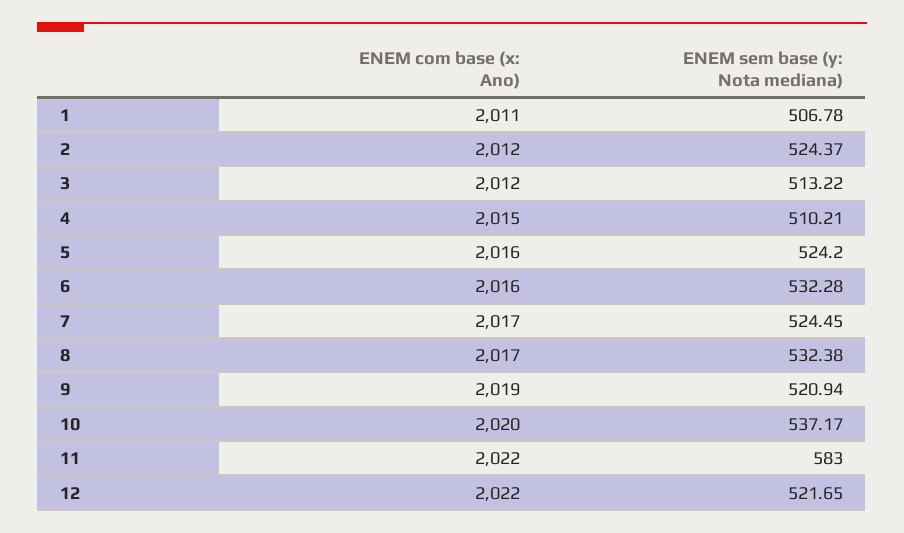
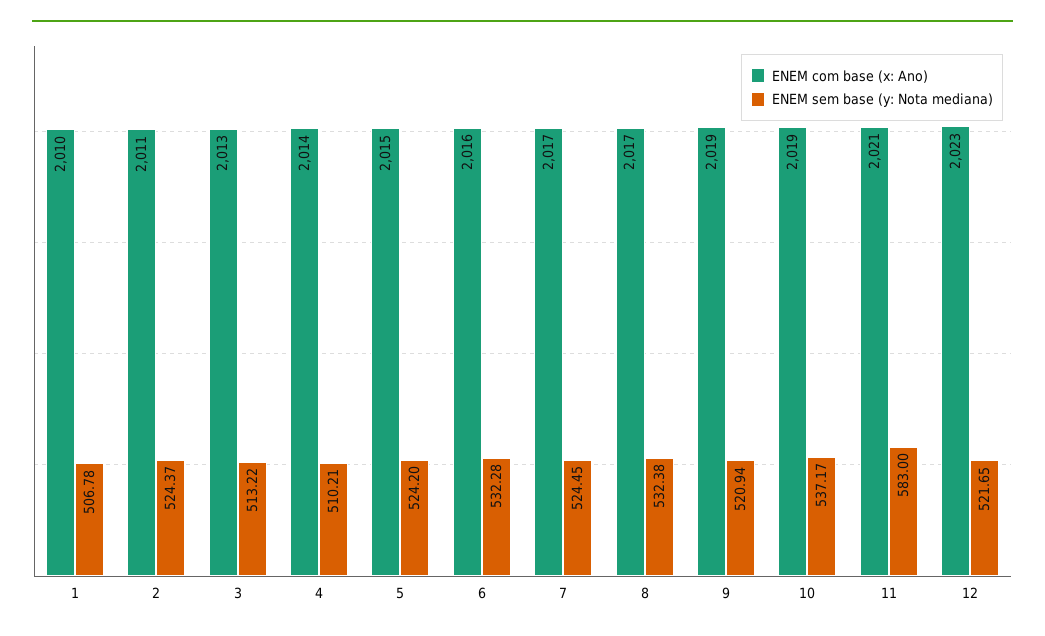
  {
    "ENEM com base (x: Ano)": {
-     "1": 2011,
+     "1": 2010,
-     "2": 2012,
+     "2": 2011,
-     "3": 2012,
+     "3": 2013,
-     "4": 2015,
+     "4": 2014,
-     "5": 2016,
+     "5": 2015,
      "6": 2016,
      "7": 2017,
      "8": 2017,
      "9": 2019,
-     "10": 2020,
+     "10": 2019,
-     "11": 2022,
+     "11": 2021,
-     "12": 2022
+     "12": 2023
    },
    "ENEM sem base (y: Nota mediana)": {
      "1": 506.78,
      "2": 524.37,
      "3": 513.22,
      "4": 510.21,
      "5": 524.2,
      "6": 532.28,
      "7": 524.45,
      "8": 532.38,
      "9": 520.94,
      "10": 537.17,
      "11": 583,
      "12": 521.65
    }
  }

